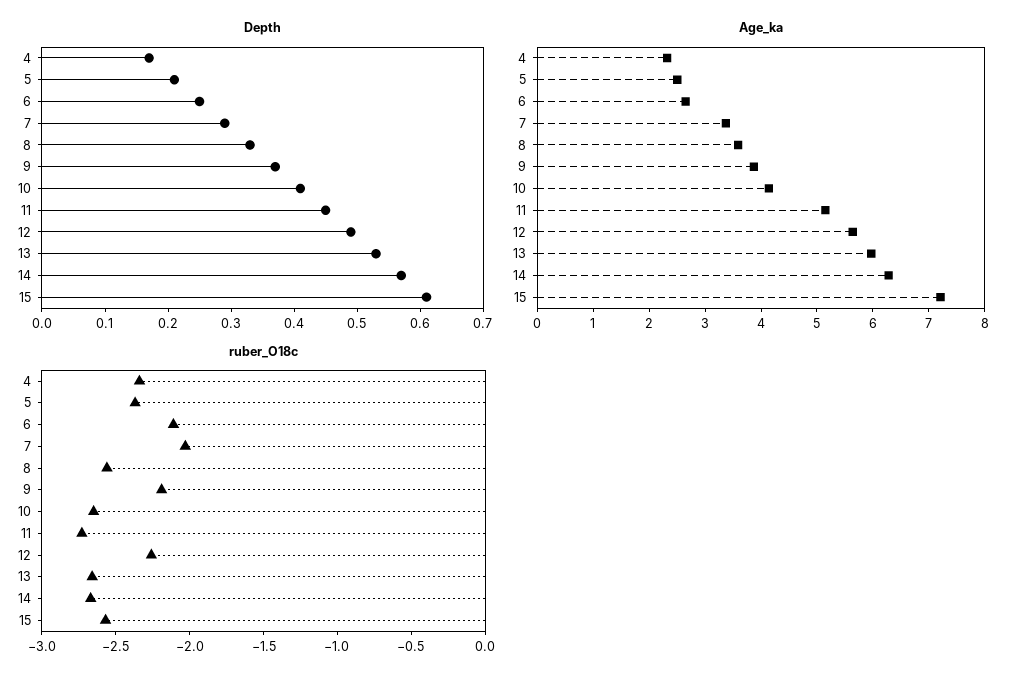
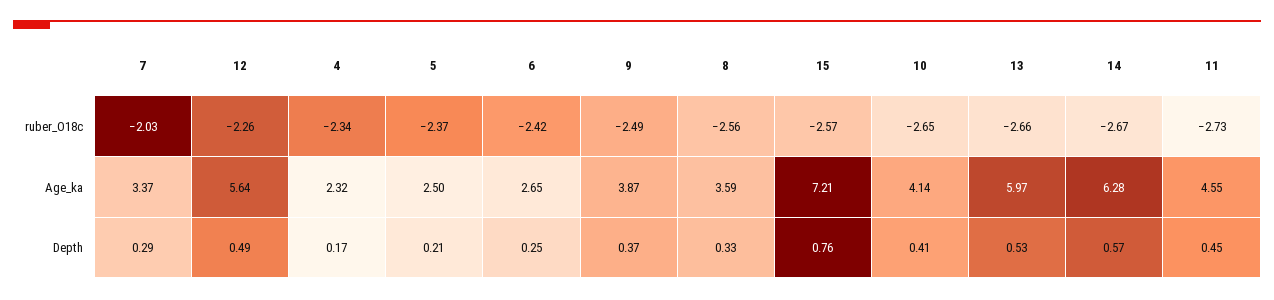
  {
    "Depth": {
      "4": 0.17,
      "5": 0.21,
      "6": 0.25,
      "7": 0.29,
      "8": 0.33,
      "9": 0.37,
      "10": 0.41,
      "11": 0.45,
      "12": 0.49,
      "13": 0.53,
      "14": 0.57,
-     "15": 0.6
+     "15": 0.76
    },
    "Age_ka": {
      "4": 2.32,
      "5": 2.5,
      "6": 2.65,
      "7": 3.37,
      "8": 3.59,
      "9": 3.87,
      "10": 4.14,
-     "11": 5.2,
+     "11": 4.55,
      "12": 5.64,
      "13": 5.97,
      "14": 6.28,
      "15": 7.21
    },
    "ruber_O18c": {
      "4": -2.34,
      "5": -2.37,
-     "6": -2.1,
+     "6": -2.42,
      "7": -2.03,
      "8": -2.56,
-     "9": -2.2,
+     "9": -2.49,
      "10": -2.65,
      "11": -2.73,
      "12": -2.26,
      "13": -2.66,
      "14": -2.67,
      "15": -2.57
    }
  }

